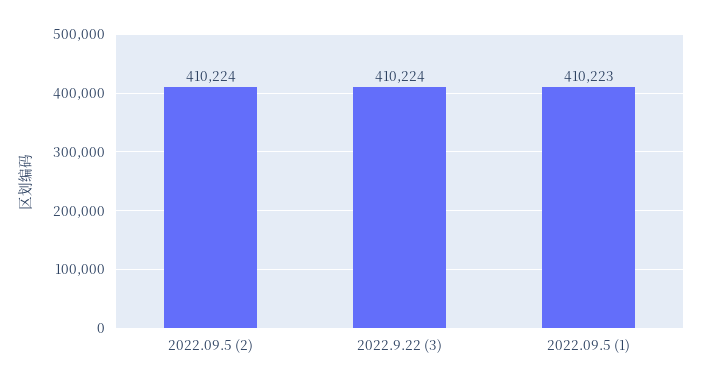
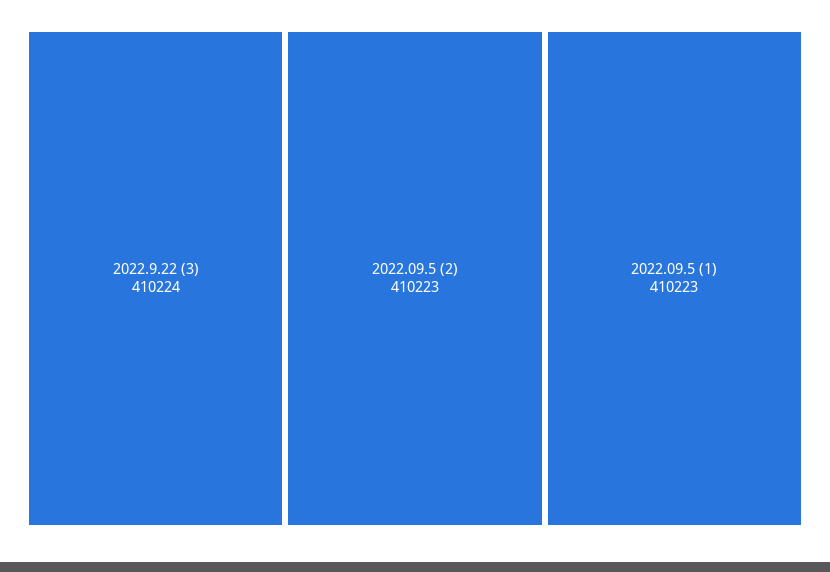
  {
-   "2022.09.5 (2)": 410224,
+   "2022.09.5 (2)": 410223,
    "2022.9.22 (3)": 410224,
    "2022.09.5 (1)": 410223
  }

